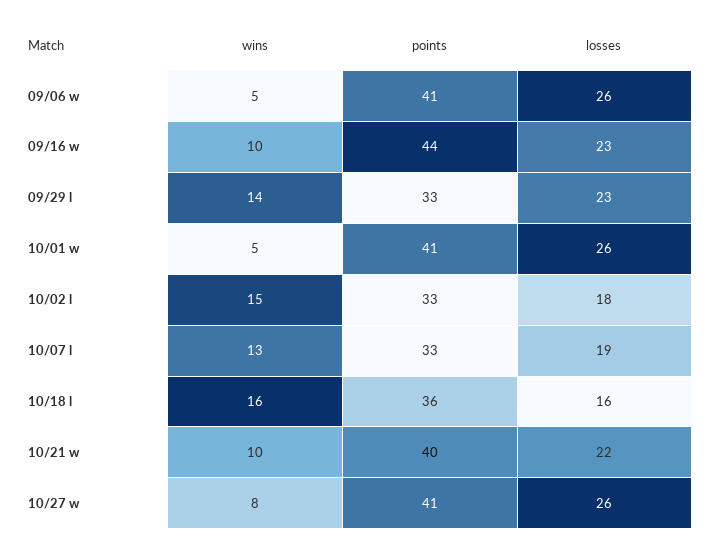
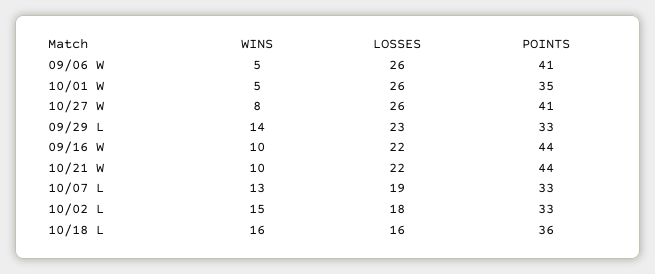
  {
    "wins": {
      "09/06 w": 5,
      "09/16 w": 10,
      "09/29 l": 14,
      "10/01 w": 5,
      "10/02 l": 15,
      "10/07 l": 13,
      "10/18 l": 16,
      "10/21 w": 10,
      "10/27 w": 8
    },
    "points": {
      "09/06 w": 41,
      "09/16 w": 44,
      "09/29 l": 33,
-     "10/01 w": 41,
+     "10/01 w": 35,
      "10/02 l": 33,
      "10/07 l": 33,
      "10/18 l": 36,
-     "10/21 w": 40,
+     "10/21 w": 44,
      "10/27 w": 41
    },
    "losses": {
      "09/06 w": 26,
-     "09/16 w": 23,
+     "09/16 w": 22,
      "09/29 l": 23,
      "10/01 w": 26,
      "10/02 l": 18,
      "10/07 l": 19,
      "10/18 l": 16,
      "10/21 w": 22,
      "10/27 w": 26
    }
  }

